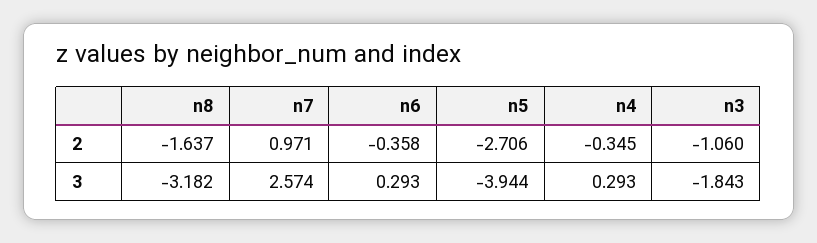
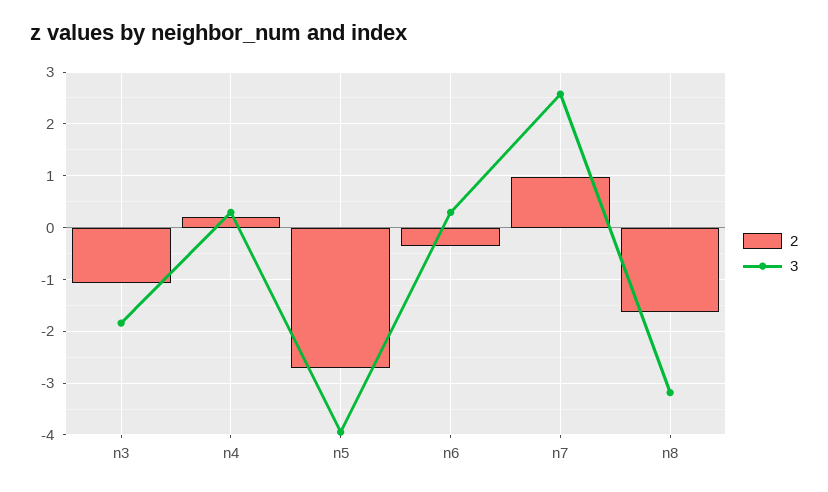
  {
    "2": {
      "n8": -1.637,
      "n7": 0.971,
      "n6": -0.358,
      "n5": -2.706,
-     "n4": -0.345,
+     "n4": 0.2,
      "n3": -1.06
    },
    "3": {
      "n8": -3.182,
      "n7": 2.574,
      "n6": 0.293,
      "n5": -3.944,
      "n4": 0.293,
      "n3": -1.843
    }
  }

